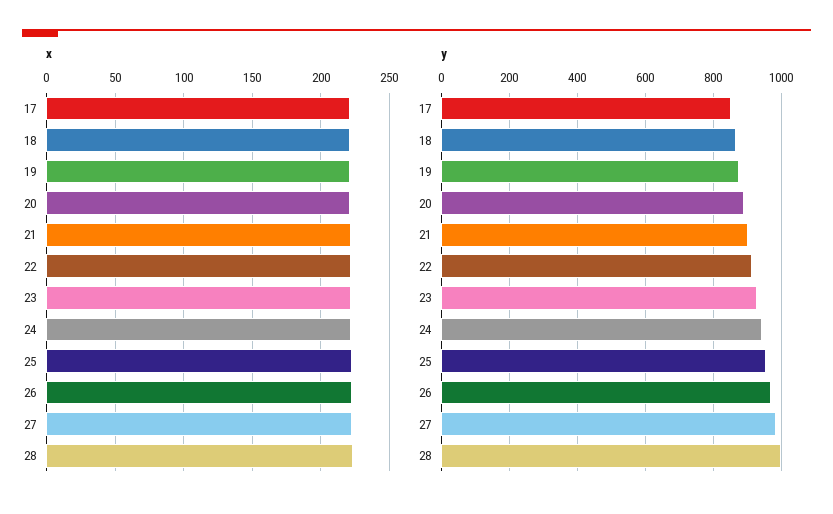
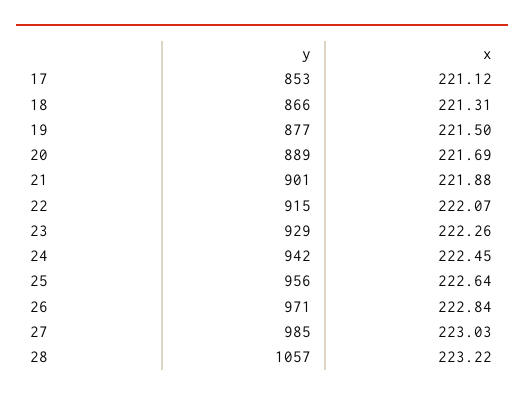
  {
    "x": {
      "17": 221.12,
      "18": 221.31,
      "19": 221.5,
      "20": 221.69,
      "21": 221.88,
      "22": 222.07,
      "23": 222.26,
      "24": 222.45,
      "25": 222.64,
      "26": 222.84,
      "27": 223.03,
      "28": 223.22
    },
    "y": {
      "17": 853,
      "18": 866,
      "19": 877,
      "20": 889,
      "21": 901,
      "22": 915,
      "23": 929,
      "24": 942,
      "25": 956,
      "26": 971,
      "27": 985,
-     "28": 1000
+     "28": 1057
    }
  }

